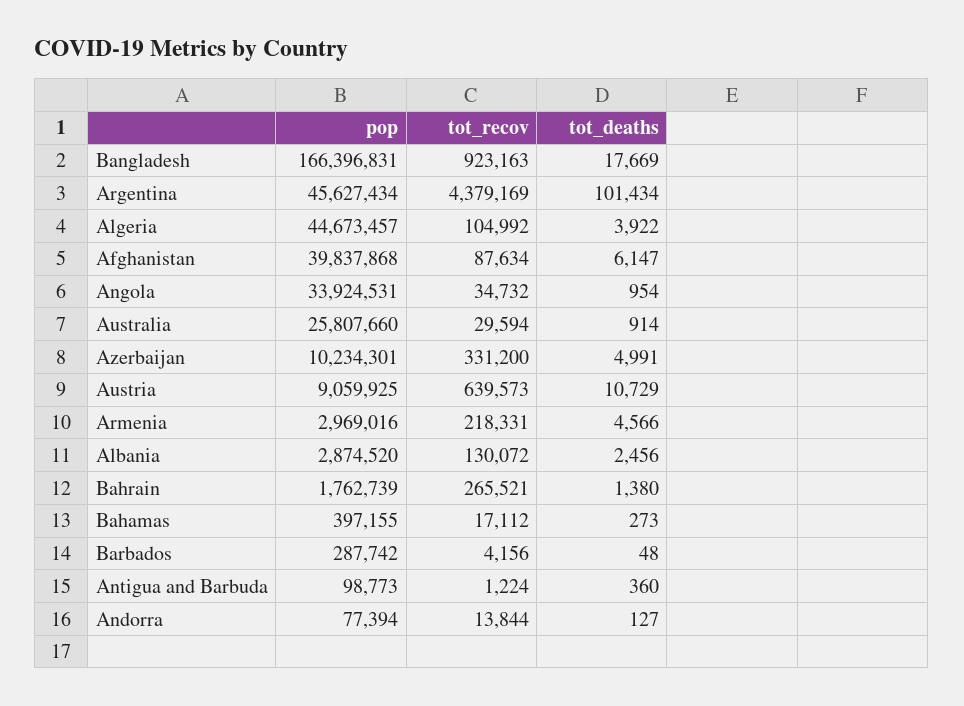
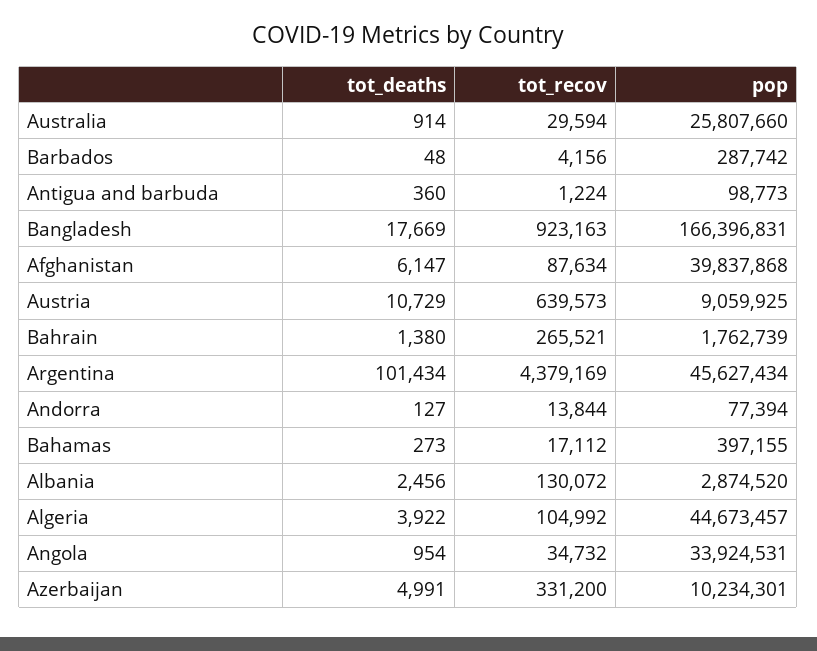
  {
    "pop": {
      "Bangladesh": 166396831,
      "Argentina": 45627434,
      "Algeria": 44673457,
      "Afghanistan": 39837868,
      "Angola": 33924531,
      "Australia": 25807660,
      "Azerbaijan": 10234301,
      "Austria": 9059925,
-     "Armenia": 2969016,
      "Albania": 2874520,
      "Bahrain": 1762739,
      "Bahamas": 397155,
      "Barbados": 287742,
      "Antigua and Barbuda": 98773,
      "Andorra": 77394
    },
    "tot_recov": {
      "Bangladesh": 923163,
      "Argentina": 4379169,
      "Algeria": 104992,
      "Afghanistan": 87634,
      "Angola": 34732,
      "Australia": 29594,
      "Azerbaijan": 331200,
      "Austria": 639573,
-     "Armenia": 218331,
      "Albania": 130072,
      "Bahrain": 265521,
      "Bahamas": 17112,
      "Barbados": 4156,
      "Antigua and Barbuda": 1224,
      "Andorra": 13844
    },
    "tot_deaths": {
      "Bangladesh": 17669,
      "Argentina": 101434,
      "Algeria": 3922,
      "Afghanistan": 6147,
      "Angola": 954,
      "Australia": 914,
      "Azerbaijan": 4991,
      "Austria": 10729,
-     "Armenia": 4566,
      "Albania": 2456,
      "Bahrain": 1380,
      "Bahamas": 273,
      "Barbados": 48,
      "Antigua and Barbuda": 360,
      "Andorra": 127
    }
  }

